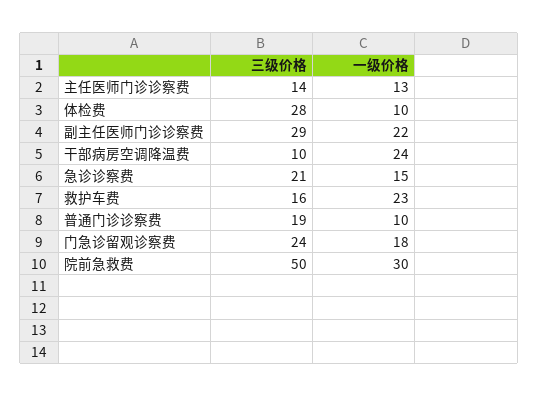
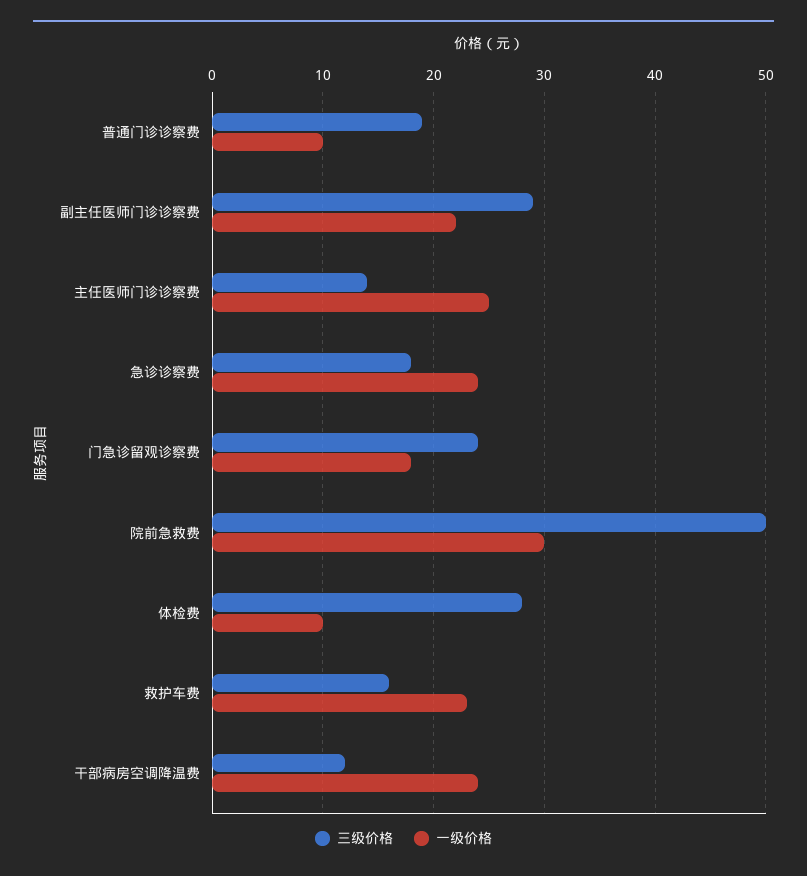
  {
    "三级价格": {
      "主任医师门诊诊察费": 14,
      "体检费": 28,
      "副主任医师门诊诊察费": 29,
-     "干部病房空调降温费": 10,
+     "干部病房空调降温费": 12,
-     "急诊诊察费": 21,
+     "急诊诊察费": 18,
      "救护车费": 16,
      "普通门诊诊察费": 19,
      "门急诊留观诊察费": 24,
      "院前急救费": 50
    },
    "一级价格": {
-     "主任医师门诊诊察费": 13,
+     "主任医师门诊诊察费": 25,
      "体检费": 10,
      "副主任医师门诊诊察费": 22,
      "干部病房空调降温费": 24,
-     "急诊诊察费": 15,
+     "急诊诊察费": 24,
      "救护车费": 23,
      "普通门诊诊察费": 10,
      "门急诊留观诊察费": 18,
      "院前急救费": 30
    }
  }

